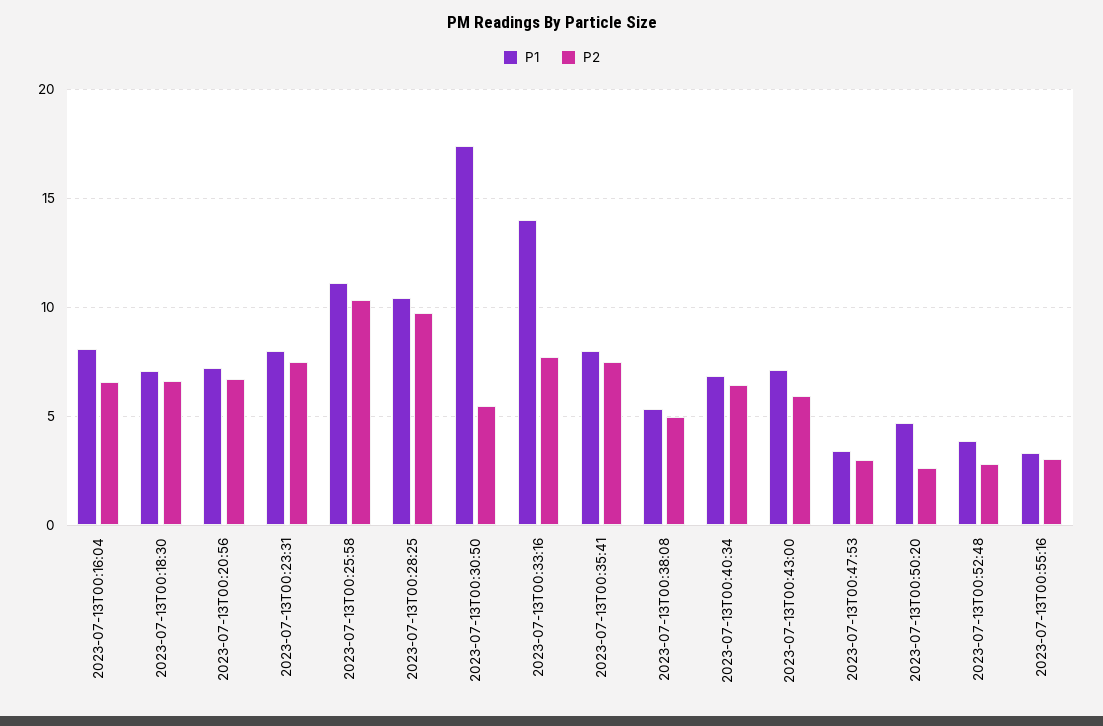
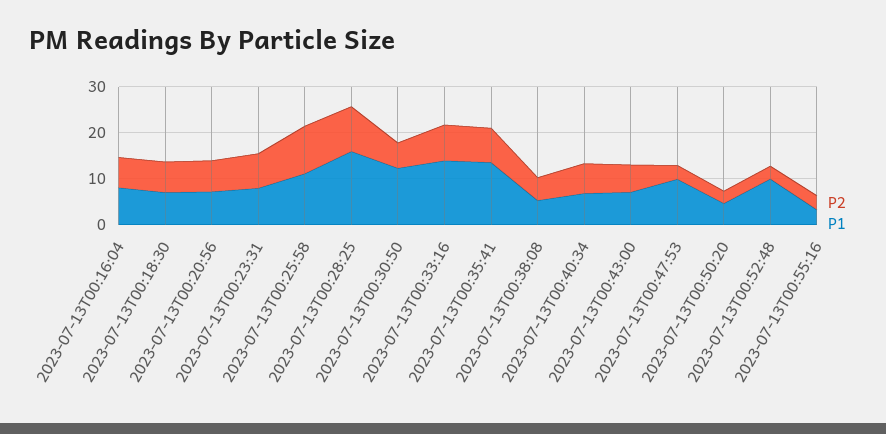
  {
    "P1": {
      "2023-07-13T00:16:04": 8,
      "2023-07-13T00:18:30": 7,
      "2023-07-13T00:20:56": 7,
      "2023-07-13T00:23:31": 8,
      "2023-07-13T00:25:58": 11,
-     "2023-07-13T00:28:25": 10.5,
+     "2023-07-13T00:28:25": 16,
-     "2023-07-13T00:30:50": 17.5,
+     "2023-07-13T00:30:50": 12,
      "2023-07-13T00:33:16": 14,
-     "2023-07-13T00:35:41": 8,
+     "2023-07-13T00:35:41": 14,
      "2023-07-13T00:38:08": 5.5,
      "2023-07-13T00:40:34": 7,
      "2023-07-13T00:43:00": 7,
-     "2023-07-13T00:47:53": 3.5,
+     "2023-07-13T00:47:53": 10,
      "2023-07-13T00:50:20": 4.5,
-     "2023-07-13T00:52:48": 4,
+     "2023-07-13T00:52:48": 10,
      "2023-07-13T00:55:16": 3.5
    },
    "P2": {
      "2023-07-13T00:16:04": 6.5,
      "2023-07-13T00:18:30": 6.5,
      "2023-07-13T00:20:56": 6.5,
      "2023-07-13T00:23:31": 7.5,
      "2023-07-13T00:25:58": 10.5,
      "2023-07-13T00:28:25": 9.5,
      "2023-07-13T00:30:50": 5.5,
      "2023-07-13T00:33:16": 7.5,
      "2023-07-13T00:35:41": 7.5,
      "2023-07-13T00:38:08": 5,
      "2023-07-13T00:40:34": 6.5,
      "2023-07-13T00:43:00": 6,
      "2023-07-13T00:47:53": 3,
      "2023-07-13T00:50:20": 2.5,
      "2023-07-13T00:52:48": 3,
      "2023-07-13T00:55:16": 3
    }
  }

